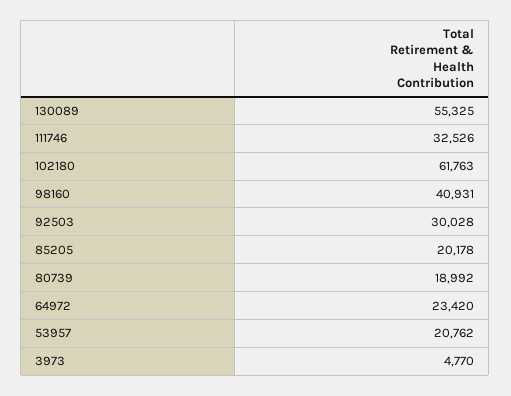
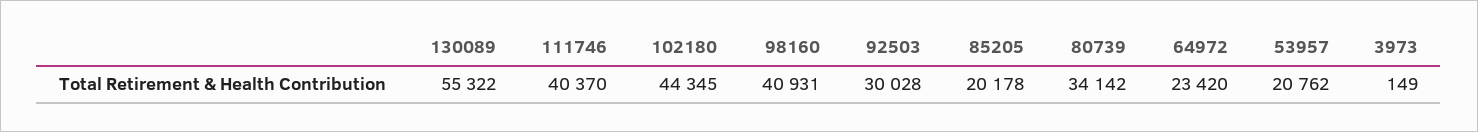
  {
-   "130089": 55325,
+   "130089": 55322,
-   "111746": 32526,
+   "111746": 40370,
-   "102180": 61763,
+   "102180": 44345,
    "98160": 40931,
    "92503": 30028,
    "85205": 20178,
-   "80739": 18992,
+   "80739": 34142,
    "64972": 23420,
    "53957": 20762,
-   "3973": 4770
+   "3973": 149
  }

